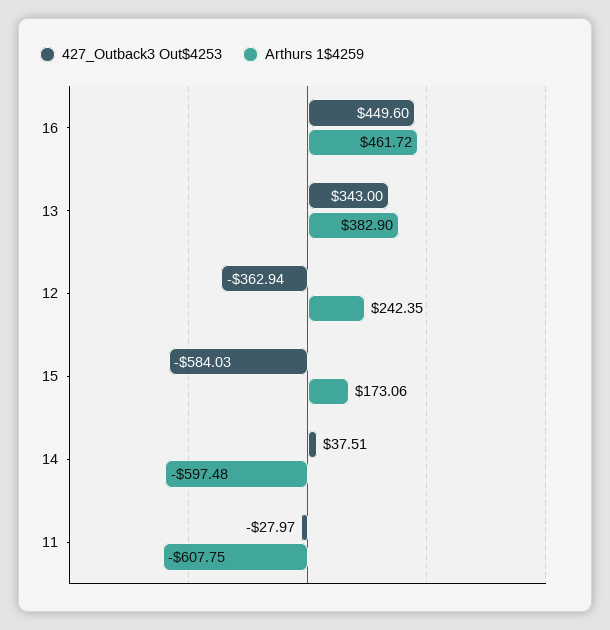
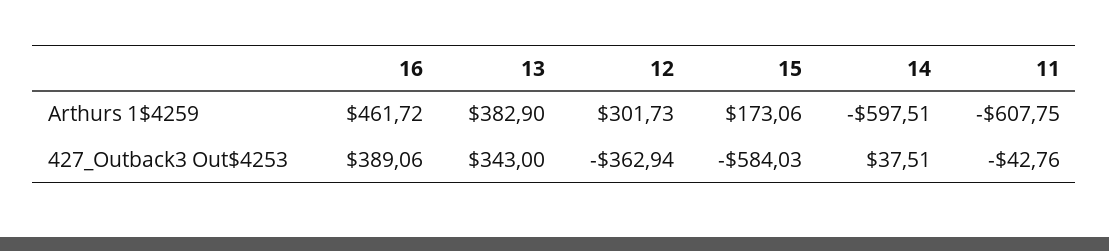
  {
    "427_Outback3 Out$4253": {
-     "16": 449.6,
+     "16": 389.06,
      "13": 343,
      "12": -362.94,
      "15": -584.03,
      "14": 37.51,
-     "11": -27.97
+     "11": -42.76
    },
    "Arthurs 1$4259": {
      "16": 461.72,
      "13": 382.9,
-     "12": 242.35,
+     "12": 301.73,
      "15": 173.06,
-     "14": -597.48,
+     "14": -597.51,
      "11": -607.75
    }
  }

